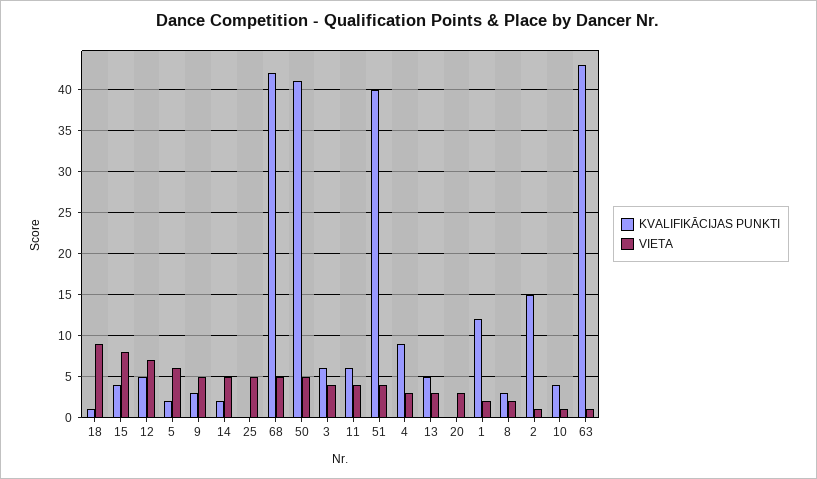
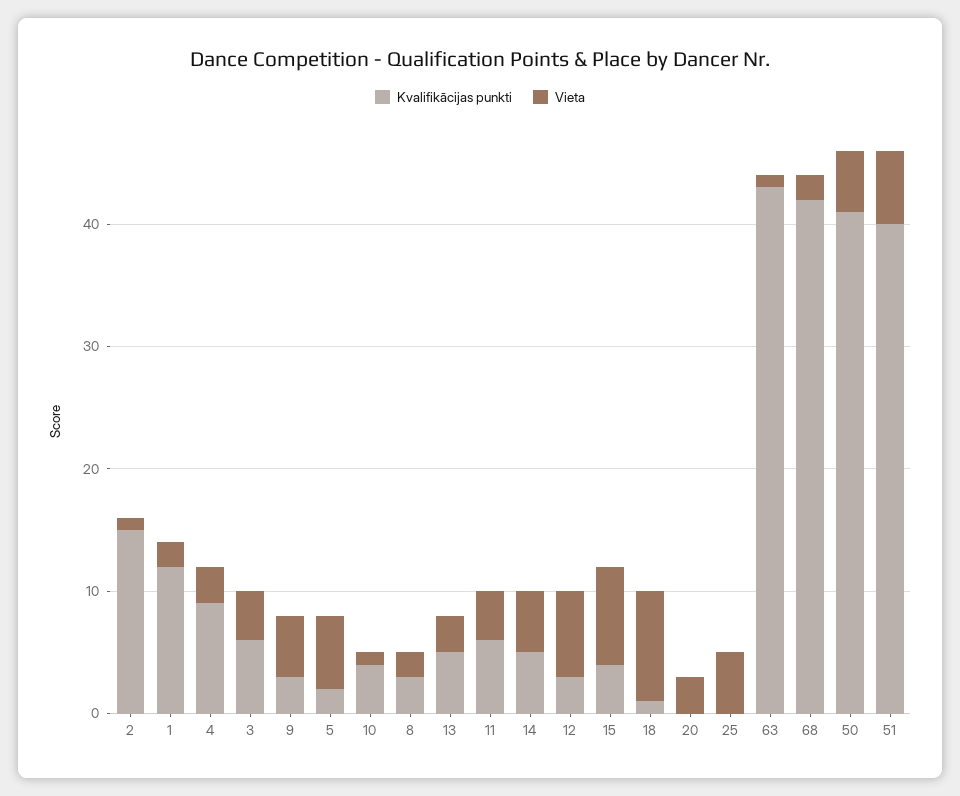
  {
    "KVALIFIKĀCIJAS PUNKTI": {
      "18": 1,
      "15": 4,
-     "12": 5,
+     "12": 3,
      "5": 2,
      "9": 3,
-     "14": 2,
+     "14": 5,
      "25": 0,
      "68": 42,
      "50": 41,
      "3": 6,
      "11": 6,
      "51": 40,
      "4": 9,
      "13": 5,
      "20": 0,
      "1": 12,
      "8": 3,
      "2": 15,
      "10": 4,
      "63": 43
    },
    "VIETA": {
      "18": 9,
      "15": 8,
      "12": 7,
      "5": 6,
      "9": 5,
      "14": 5,
      "25": 5,
-     "68": 5,
+     "68": 2,
      "50": 5,
      "3": 4,
      "11": 4,
-     "51": 4,
+     "51": 6,
      "4": 3,
      "13": 3,
      "20": 3,
      "1": 2,
      "8": 2,
      "2": 1,
      "10": 1,
      "63": 1
    }
  }

